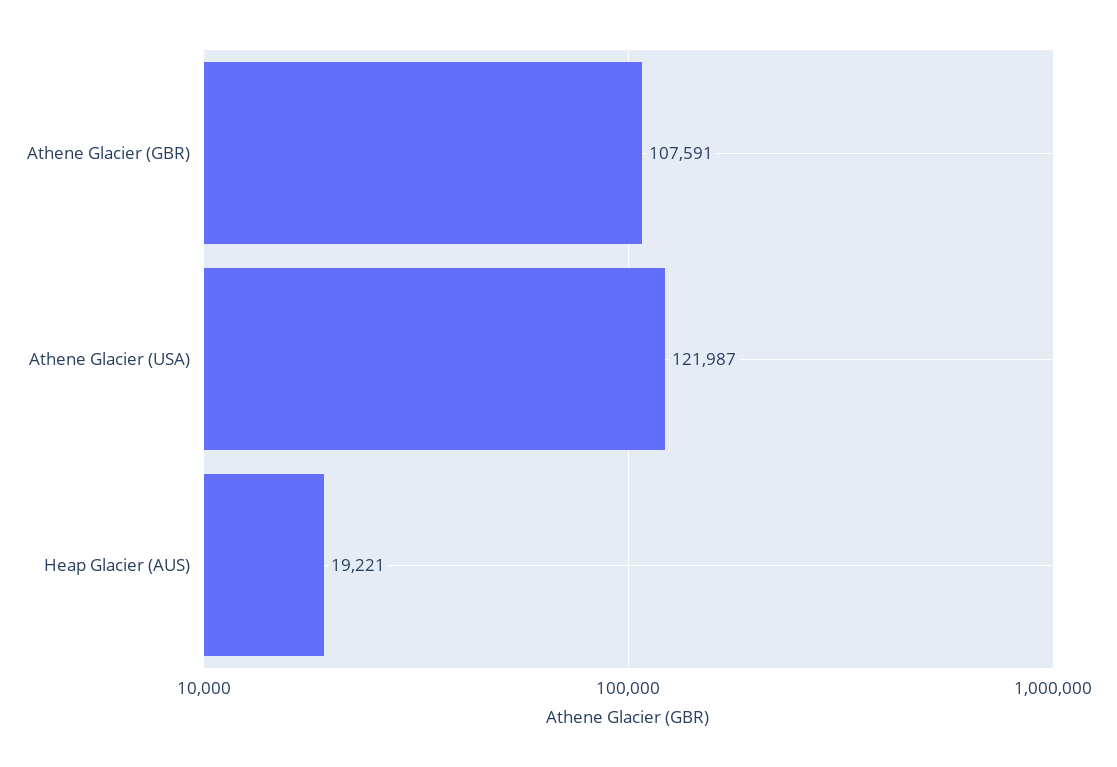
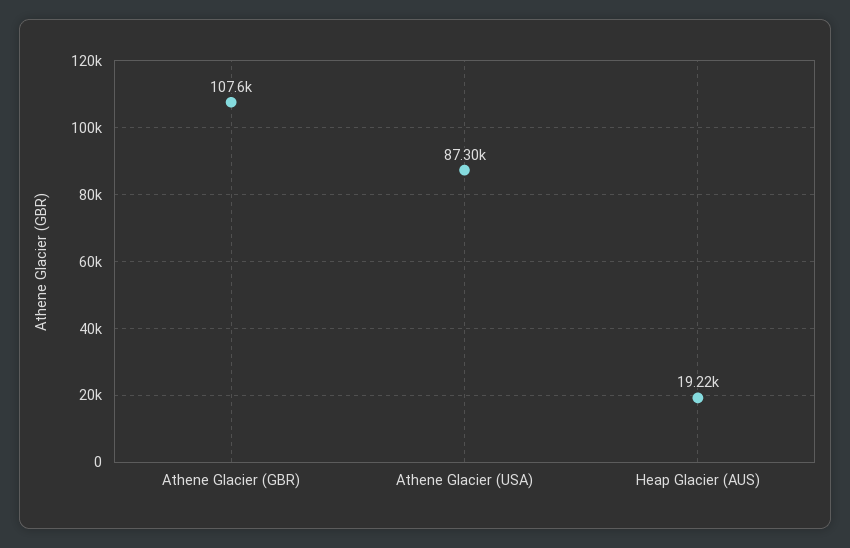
  {
    "Athene Glacier (GBR)": 107591,
-   "Athene Glacier (USA)": 121987,
+   "Athene Glacier (USA)": 87300,
    "Heap Glacier (AUS)": 19221
  }

